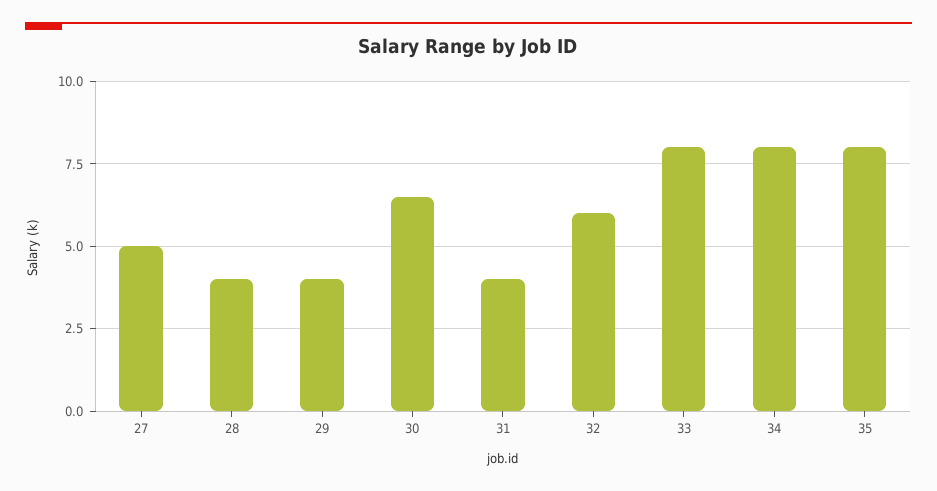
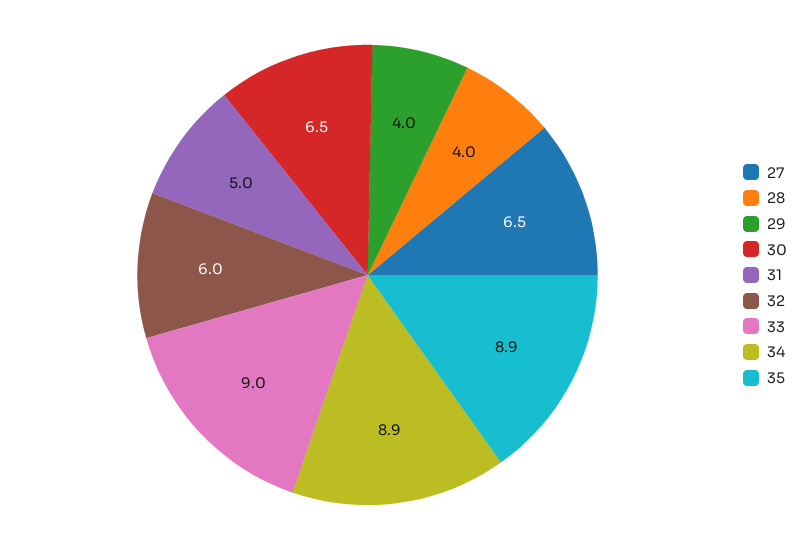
  {
-   "27": 5,
+   "27": 6.5,
    "28": 4,
    "29": 4,
    "30": 6.5,
-   "31": 4,
+   "31": 5,
    "32": 6,
-   "33": 8,
+   "33": 9,
-   "34": 8,
+   "34": 8.9,
-   "35": 8
+   "35": 8.9
  }

